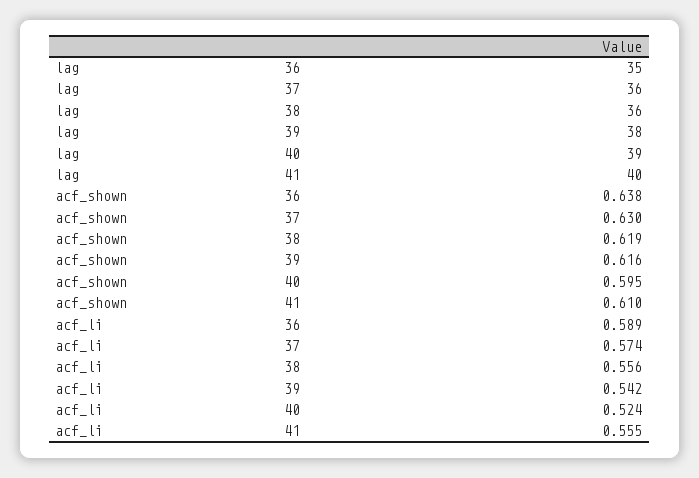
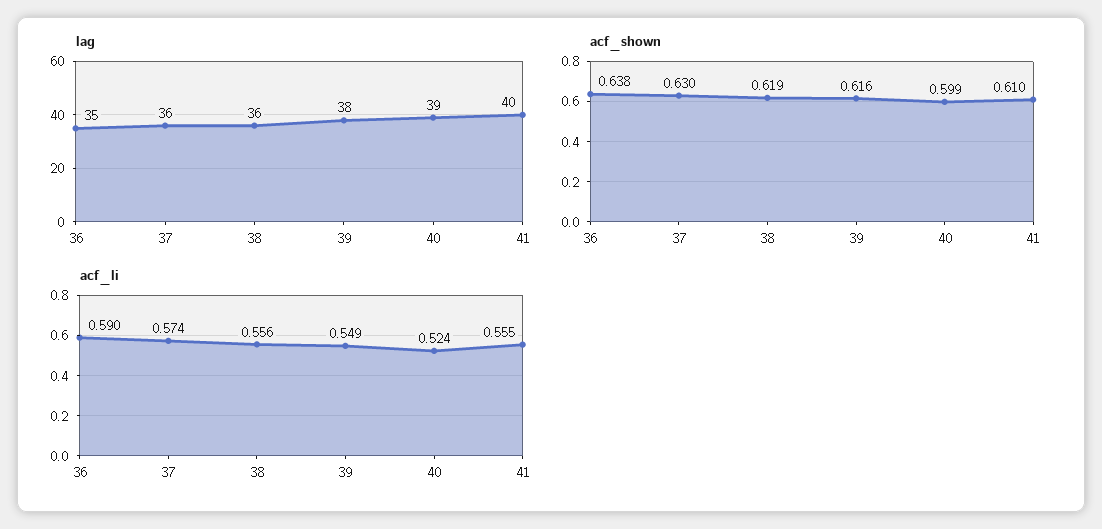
  {
    "lag": {
      "36": 35,
      "37": 36,
      "38": 36,
      "39": 38,
      "40": 39,
      "41": 40
    },
    "acf_shown": {
      "36": 0.638,
      "37": 0.63,
      "38": 0.619,
      "39": 0.616,
-     "40": 0.595,
+     "40": 0.599,
      "41": 0.61
    },
    "acf_li": {
-     "36": 0.589,
+     "36": 0.59,
      "37": 0.574,
      "38": 0.556,
-     "39": 0.542,
+     "39": 0.549,
      "40": 0.524,
      "41": 0.555
    }
  }

